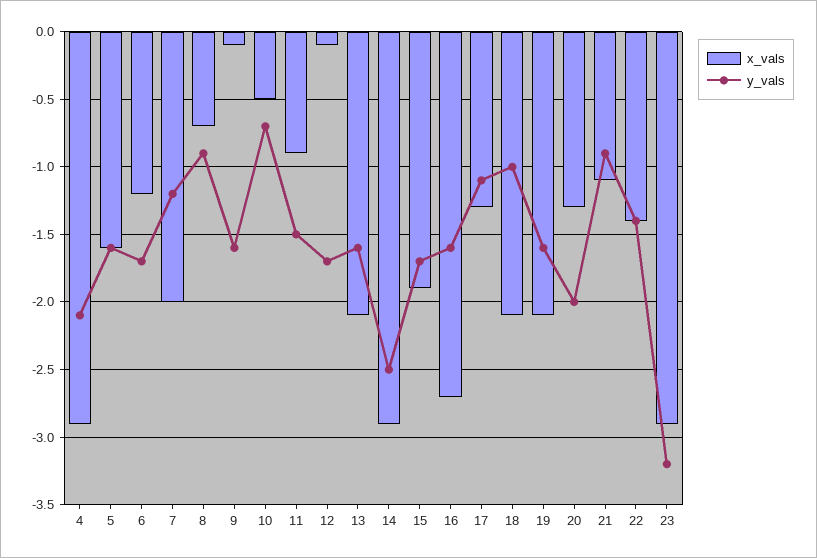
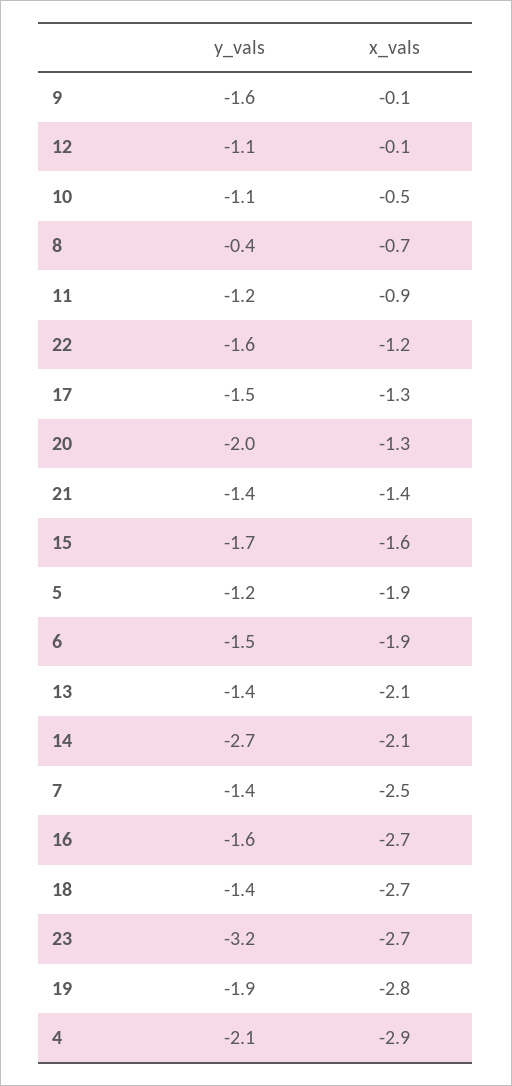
  {
    "x_vals": {
      "4": -2.9,
-     "5": -1.6,
+     "5": -1.9,
-     "6": -1.2,
+     "6": -1.9,
-     "7": -2,
+     "7": -2.5,
      "8": -0.7,
      "9": -0.1,
      "10": -0.5,
      "11": -0.9,
      "12": -0.1,
      "13": -2.1,
-     "14": -2.9,
+     "14": -2.1,
-     "15": -1.9,
+     "15": -1.6,
      "16": -2.7,
      "17": -1.3,
-     "18": -2.1,
+     "18": -2.7,
-     "19": -2.1,
+     "19": -2.8,
      "20": -1.3,
-     "21": -1.1,
+     "21": -1.4,
-     "22": -1.4,
+     "22": -1.2,
-     "23": -2.9
+     "23": -2.7
    },
    "y_vals": {
      "4": -2.1,
-     "5": -1.6,
+     "5": -1.2,
-     "6": -1.7,
+     "6": -1.5,
-     "7": -1.2,
+     "7": -1.4,
-     "8": -0.9,
+     "8": -0.4,
      "9": -1.6,
-     "10": -0.7,
+     "10": -1.1,
-     "11": -1.5,
+     "11": -1.2,
-     "12": -1.7,
+     "12": -1.1,
-     "13": -1.6,
+     "13": -1.4,
-     "14": -2.5,
+     "14": -2.7,
      "15": -1.7,
      "16": -1.6,
-     "17": -1.1,
+     "17": -1.5,
-     "18": -1,
+     "18": -1.4,
-     "19": -1.6,
+     "19": -1.9,
      "20": -2,
-     "21": -0.9,
+     "21": -1.4,
-     "22": -1.4,
+     "22": -1.6,
      "23": -3.2
    }
  }

